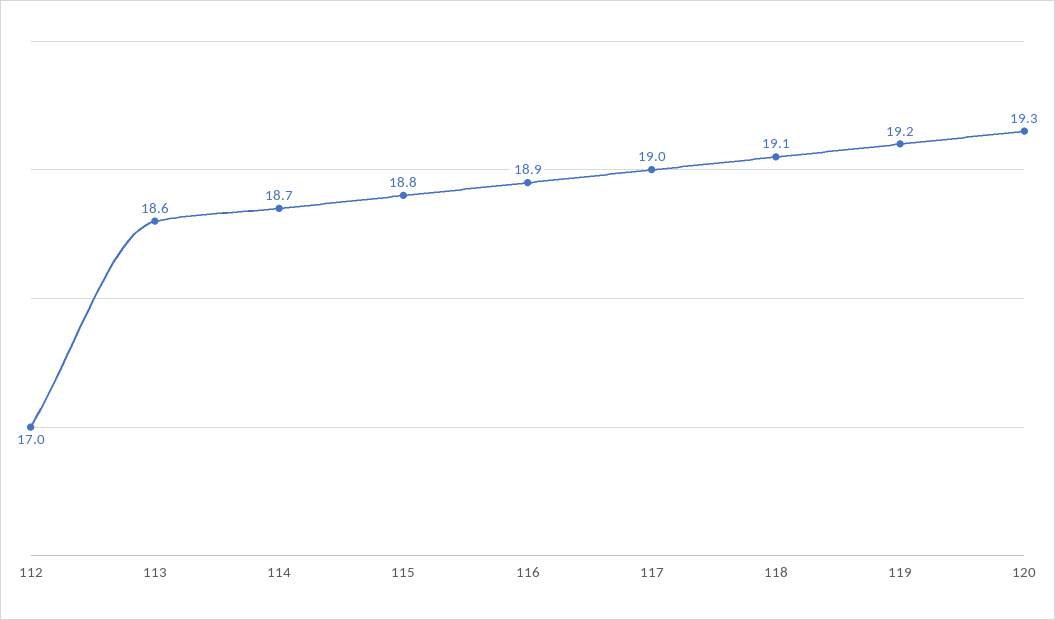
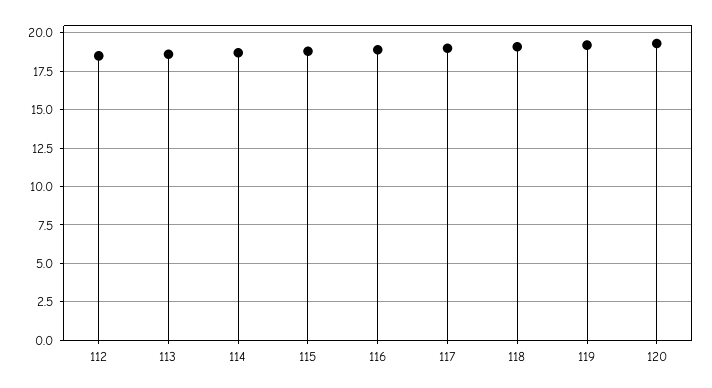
  {
-   "112": 17,
+   "112": 18.5,
    "113": 18.6,
    "114": 18.7,
    "115": 18.8,
    "116": 18.9,
    "117": 19,
    "118": 19.1,
    "119": 19.2,
    "120": 19.3
  }

